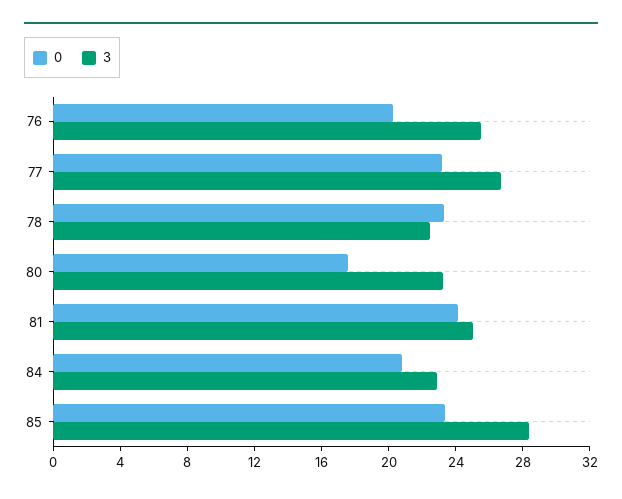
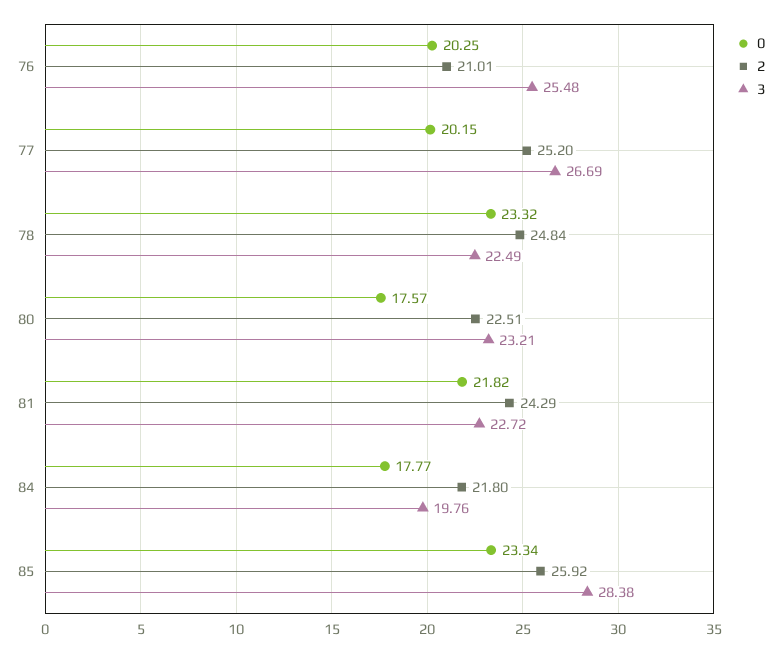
  {
    "0": {
      "76": 20.25,
-     "77": 23,
+     "77": 20.15,
      "78": 23.32,
      "80": 17.57,
-     "81": 24,
+     "81": 21.82,
-     "84": 21,
+     "84": 17.77,
      "85": 23.34
    },
    "3": {
      "76": 25.48,
      "77": 26.69,
      "78": 22.49,
      "80": 23.21,
-     "81": 25,
+     "81": 22.72,
-     "84": 23,
+     "84": 19.76,
      "85": 28.38
-   }
+   },
+   "2": {
+     "76": 21.01,
+     "77": 25.2,
+     "78": 24.84,
+     "80": 22.51,
+     "81": 24.29,
+     "84": 21.8,
+     "85": 25.92
+   }
  }

